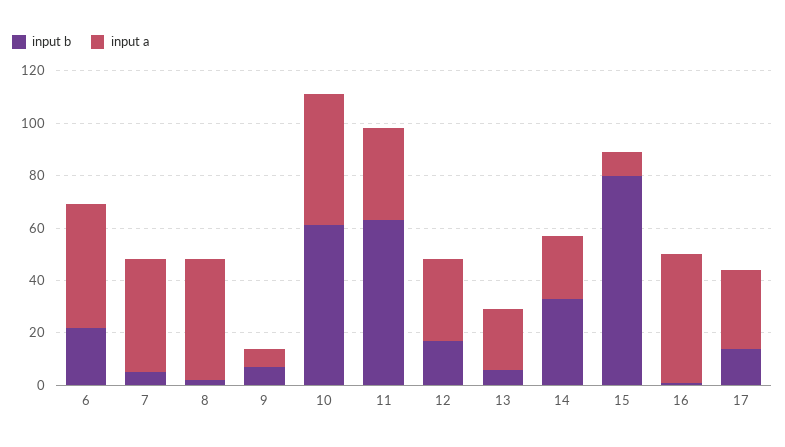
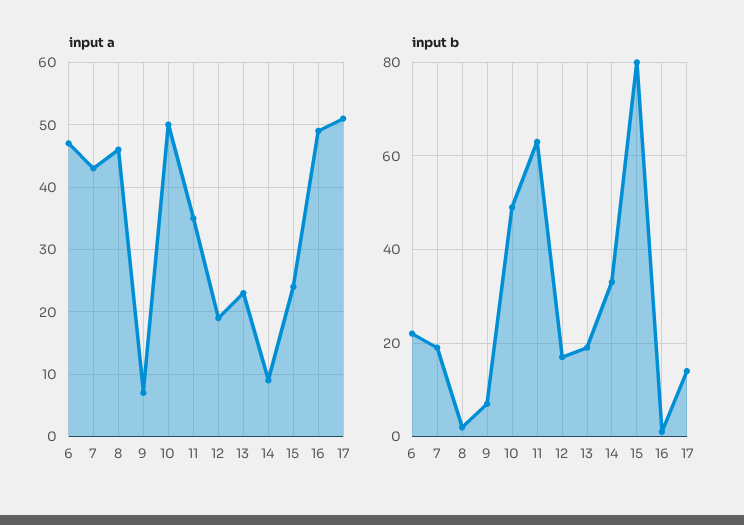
  {
    "input b": {
      "6": 20,
-     "7": 5,
+     "7": 20,
      "8": 0,
      "9": 5,
-     "10": 60,
+     "10": 50,
      "11": 65,
      "12": 15,
-     "13": 5,
+     "13": 20,
      "14": 35,
      "15": 80,
      "16": 0,
      "17": 15
    },
    "input a": {
      "6": 47,
      "7": 43,
      "8": 46,
      "9": 7,
      "10": 50,
      "11": 35,
-     "12": 30,
+     "12": 19,
      "13": 23,
-     "14": 25,
+     "14": 9,
-     "15": 10,
+     "15": 24,
      "16": 49,
-     "17": 30
+     "17": 51
    }
  }

